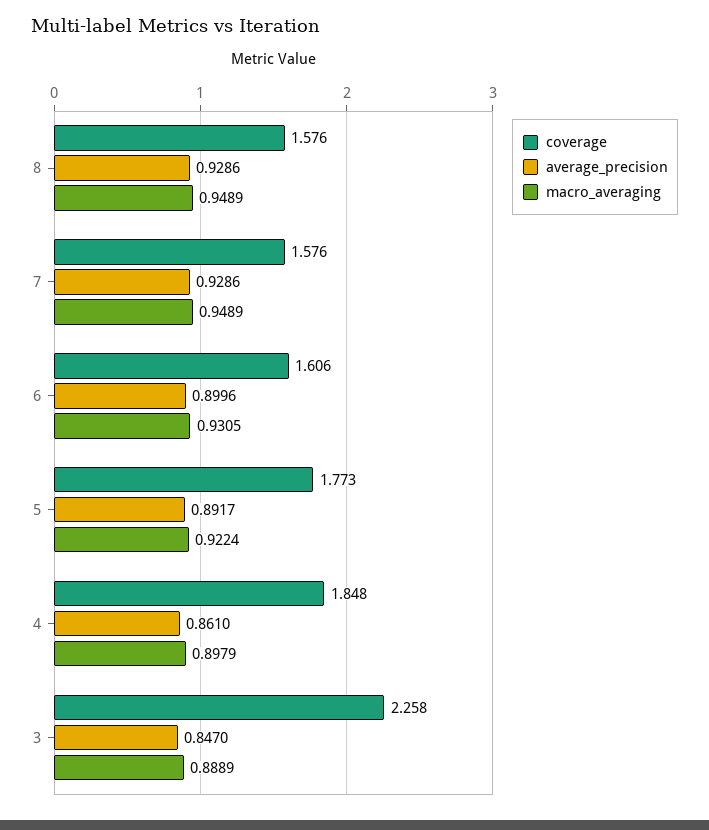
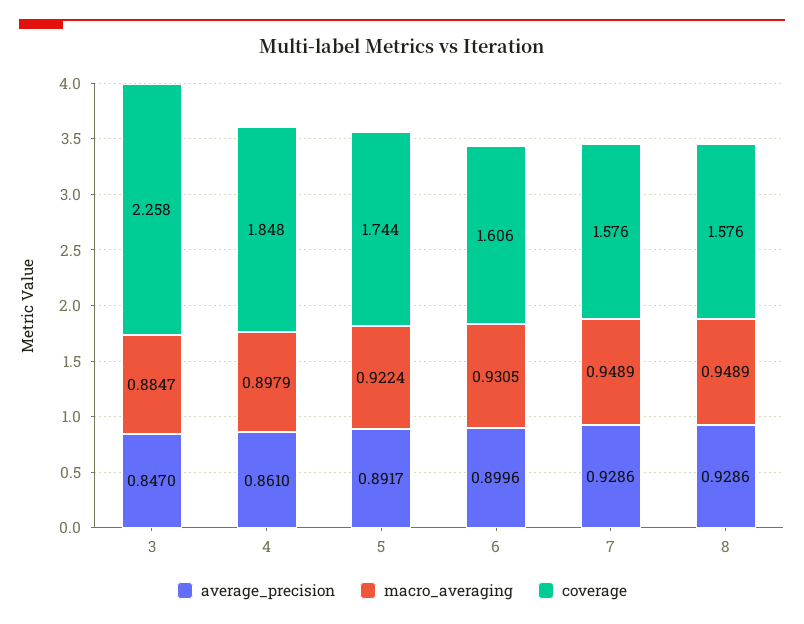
  {
    "coverage": {
      "8": 1.576,
      "7": 1.576,
      "6": 1.606,
-     "5": 1.773,
+     "5": 1.744,
      "4": 1.848,
      "3": 2.258
    },
    "average_precision": {
      "8": 0.9286,
      "7": 0.9286,
      "6": 0.8996,
      "5": 0.8917,
      "4": 0.861,
      "3": 0.847
    },
    "macro_averaging": {
      "8": 0.9489,
      "7": 0.9489,
      "6": 0.9305,
      "5": 0.9224,
      "4": 0.8979,
-     "3": 0.8889
+     "3": 0.8847
    }
  }

